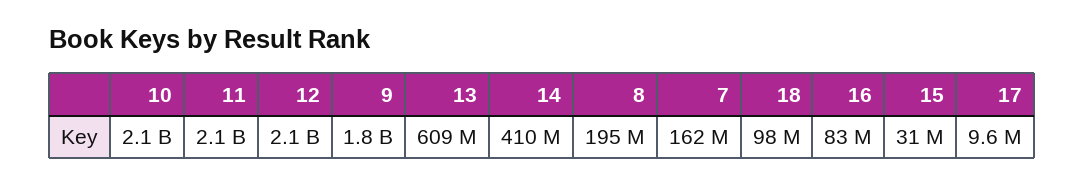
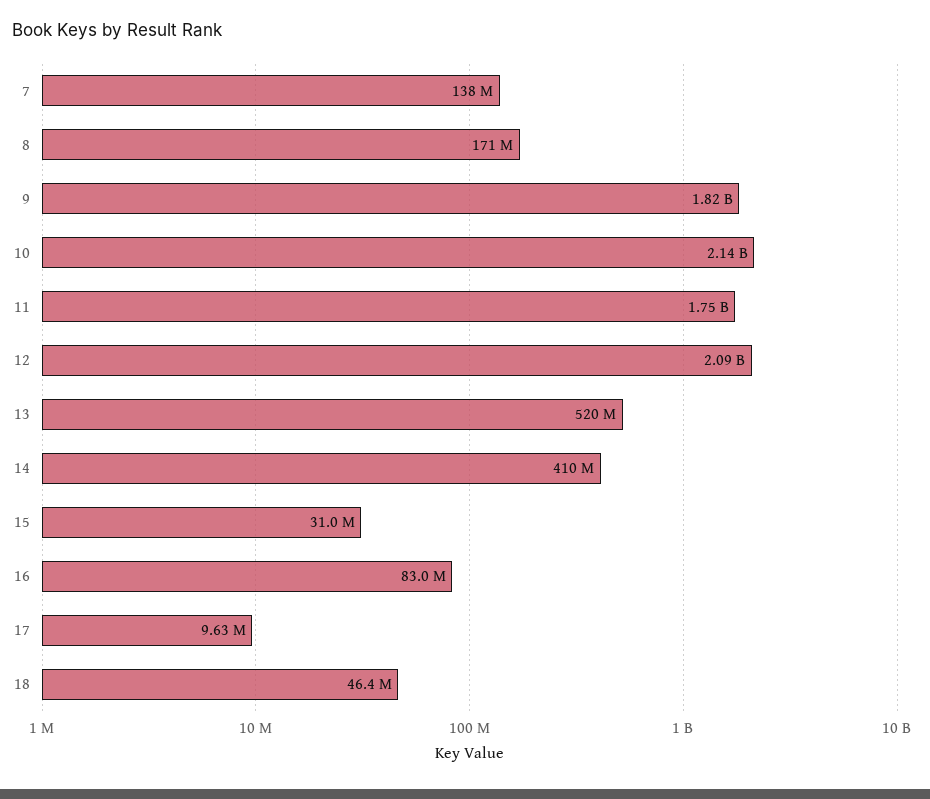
  {
    "10": 2140000000,
-   "11": 2100000000,
+   "11": 1750000000,
    "12": 2090000000,
    "9": 1820000000,
-   "13": 609000000,
+   "13": 520000000,
    "14": 410000000,
-   "8": 195000000,
+   "8": 171000000,
-   "7": 162000000,
+   "7": 138000000,
-   "18": 98000000,
+   "18": 46400000,
    "16": 83000000,
    "15": 31000000,
    "17": 9630000
  }

